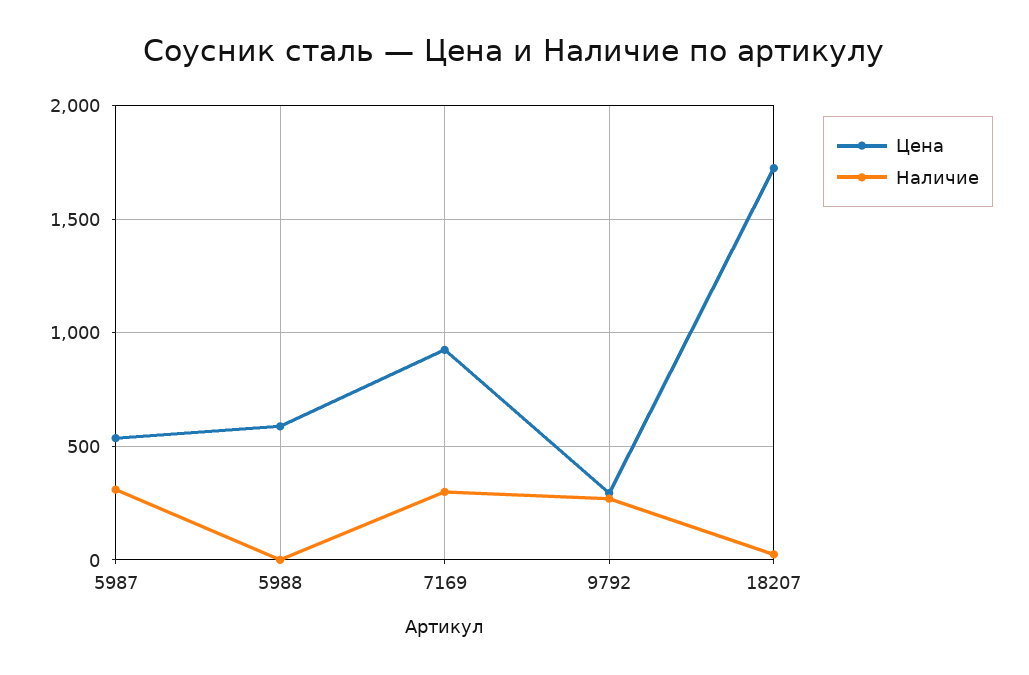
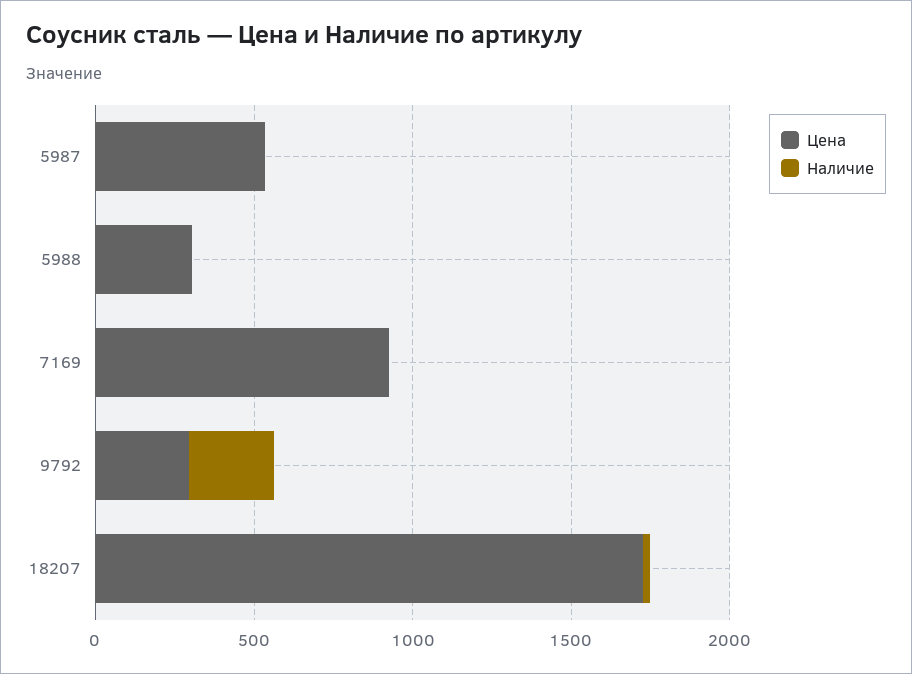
  {
    "Цена": {
      "5987": 550,
-     "5988": 600,
+     "5988": 300,
      "7169": 950,
      "9792": 300,
      "18207": 1750
    },
    "Наличие": {
-     "5987": 300,
+     "5987": 0,
      "5988": 0,
-     "7169": 300,
+     "7169": 0,
      "9792": 250,
      "18207": 0
    }
  }

